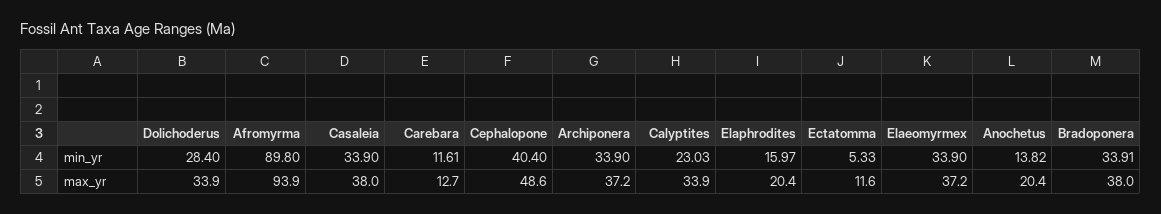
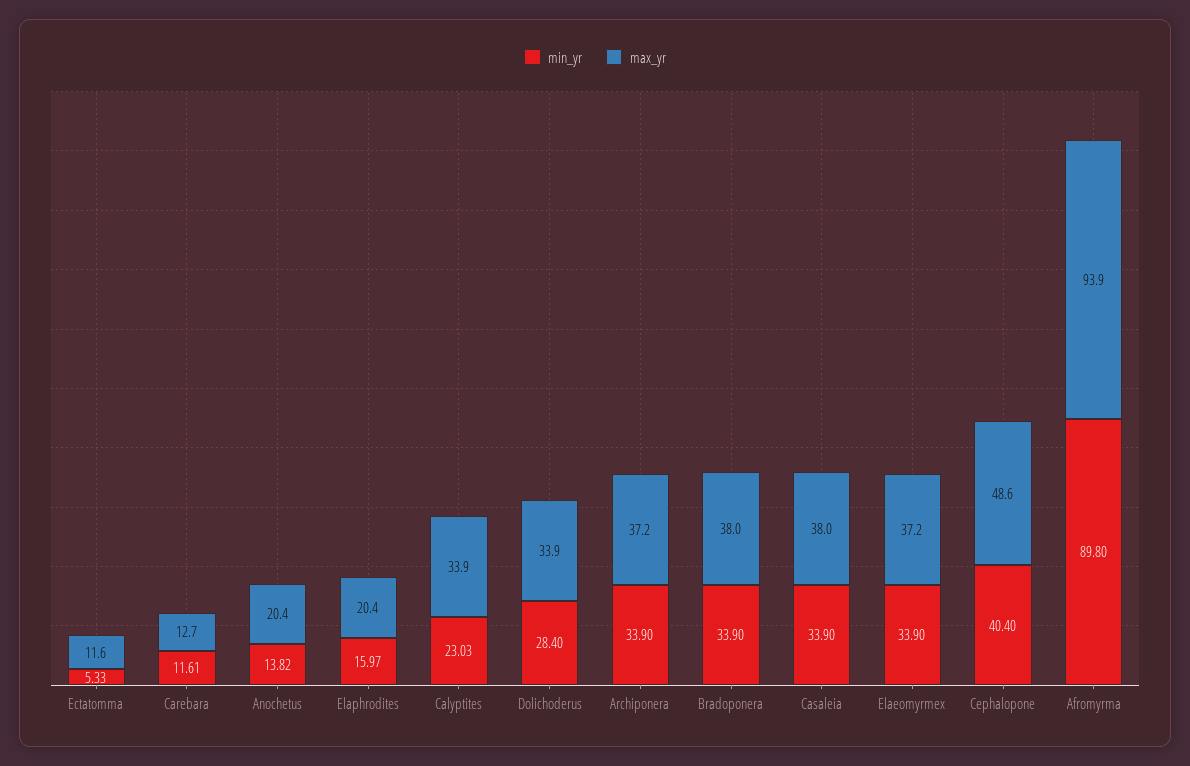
  {
    "min_yr": {
      "Dolichoderus": 28.4,
      "Afromyrma": 89.8,
      "Casaleia": 33.9,
      "Carebara": 11.61,
      "Cephalopone": 40.4,
      "Archiponera": 33.9,
      "Calyptites": 23.03,
      "Elaphrodites": 15.97,
      "Ectatomma": 5.33,
      "Elaeomyrmex": 33.9,
      "Anochetus": 13.82,
-     "Bradoponera": 33.91
+     "Bradoponera": 33.9
    },
    "max_yr": {
      "Dolichoderus": 33.9,
      "Afromyrma": 93.9,
      "Casaleia": 38,
      "Carebara": 12.7,
      "Cephalopone": 48.6,
      "Archiponera": 37.2,
      "Calyptites": 33.9,
      "Elaphrodites": 20.4,
      "Ectatomma": 11.6,
      "Elaeomyrmex": 37.2,
      "Anochetus": 20.4,
      "Bradoponera": 38
    }
  }

